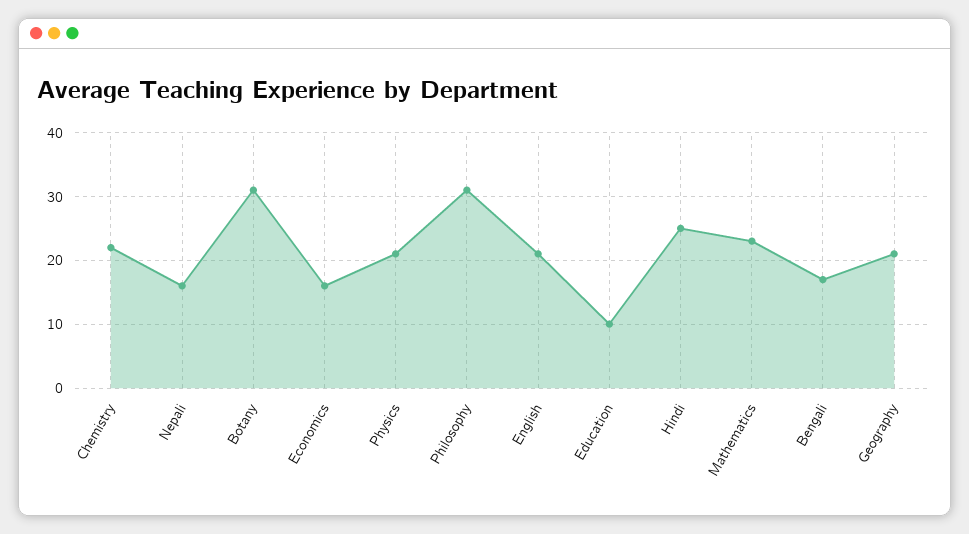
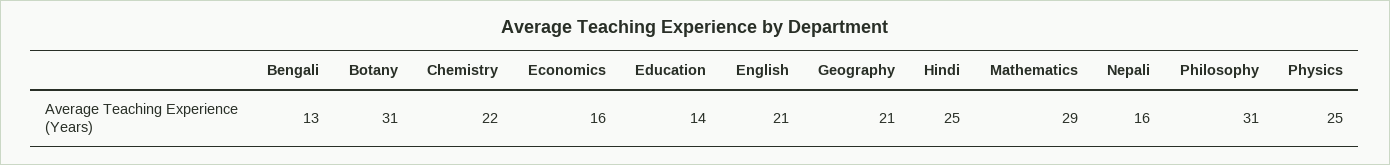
  {
    "Chemistry": 22,
    "Nepali": 16,
    "Botany": 31,
    "Economics": 16,
-   "Physics": 21,
+   "Physics": 25,
    "Philosophy": 31,
    "English": 21,
-   "Education": 10,
+   "Education": 14,
    "Hindi": 25,
-   "Mathematics": 23,
+   "Mathematics": 29,
-   "Bengali": 17,
+   "Bengali": 13,
    "Geography": 21
  }

